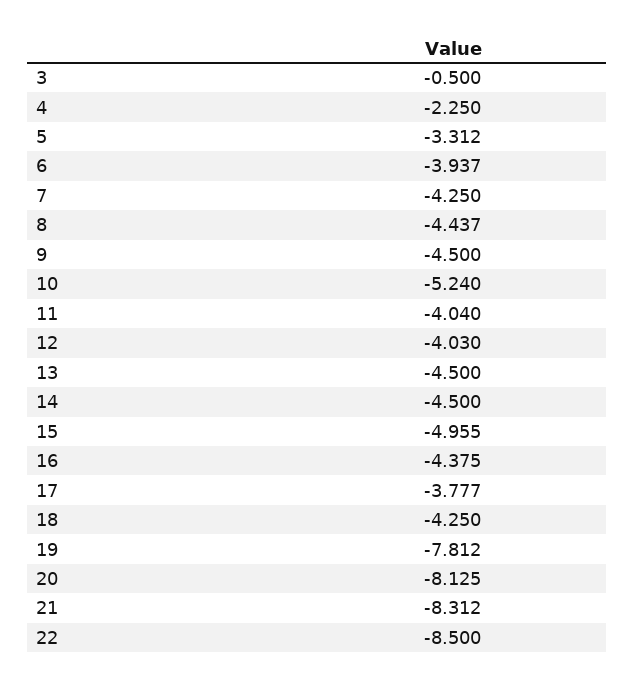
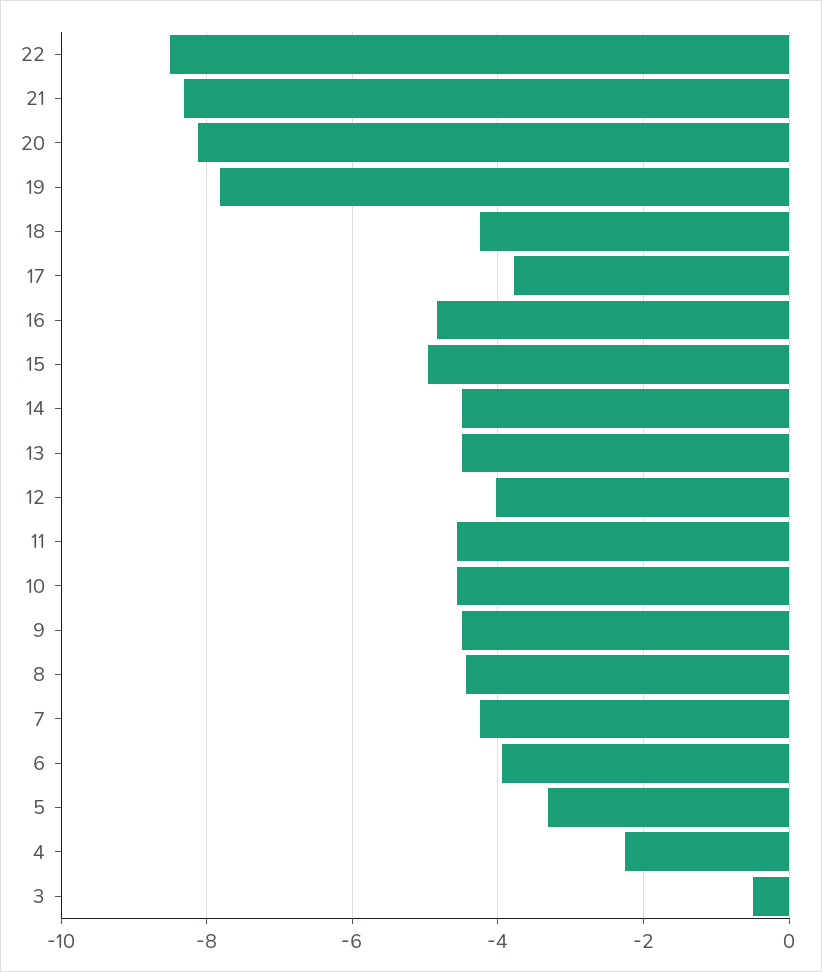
  {
    "3": -0.5,
    "4": -2.25,
    "5": -3.312,
    "6": -3.937,
    "7": -4.25,
    "8": -4.437,
    "9": -4.5,
-   "10": -5.24,
+   "10": -4.6,
-   "11": -4.04,
+   "11": -4.6,
    "12": -4.03,
    "13": -4.5,
    "14": -4.5,
    "15": -4.955,
-   "16": -4.375,
+   "16": -4.8,
    "17": -3.777,
    "18": -4.25,
    "19": -7.812,
    "20": -8.125,
    "21": -8.312,
    "22": -8.5
  }

